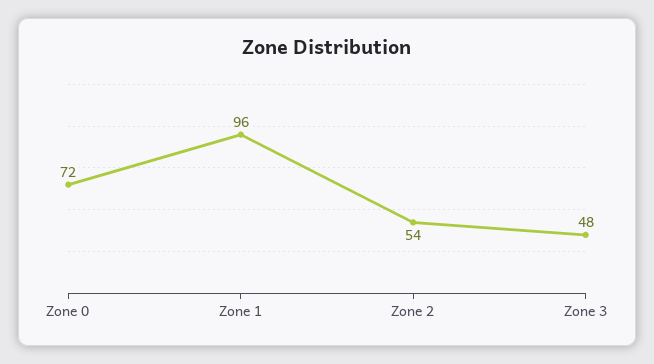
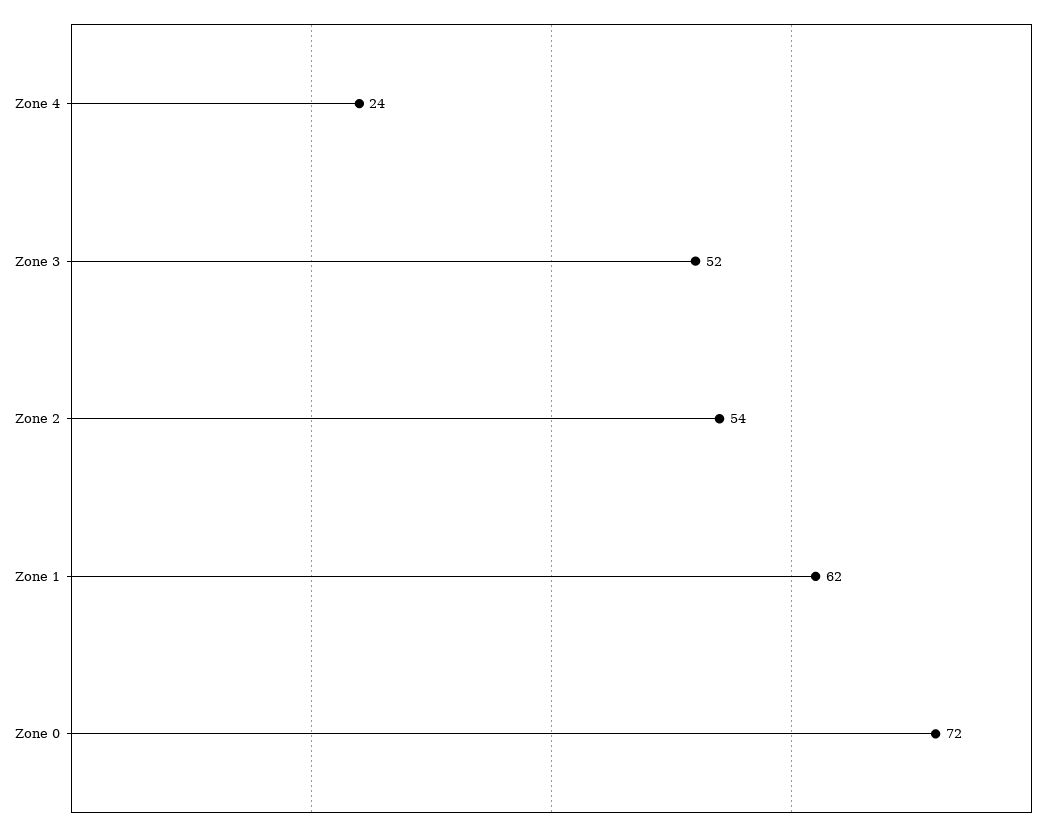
  {
    "Zone 0": 72,
-   "Zone 1": 96,
+   "Zone 1": 62,
    "Zone 2": 54,
-   "Zone 3": 48
+   "Zone 3": 52,
+   "Zone 4": 24
  }

